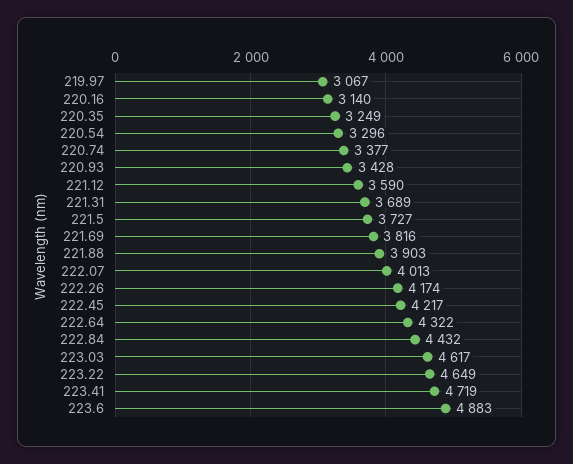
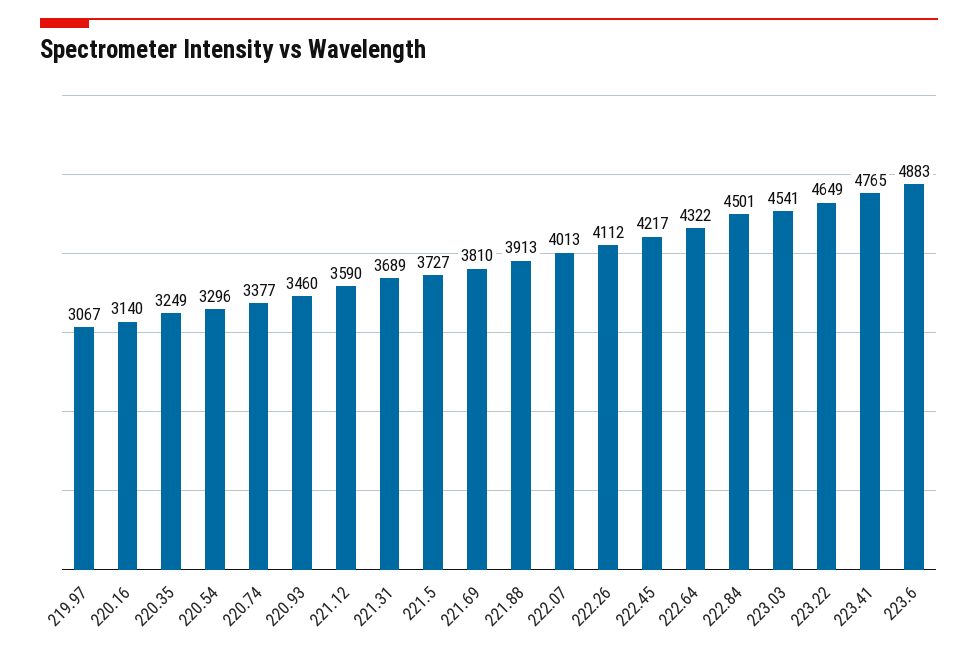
  {
    "219.97": 3067,
    "220.16": 3140,
    "220.35": 3249,
    "220.54": 3296,
    "220.74": 3377,
-   "220.93": 3428,
+   "220.93": 3460,
    "221.12": 3590,
    "221.31": 3689,
    "221.5": 3727,
-   "221.69": 3816,
+   "221.69": 3810,
-   "221.88": 3903,
+   "221.88": 3913,
    "222.07": 4013,
-   "222.26": 4174,
+   "222.26": 4112,
    "222.45": 4217,
    "222.64": 4322,
-   "222.84": 4432,
+   "222.84": 4501,
-   "223.03": 4617,
+   "223.03": 4541,
    "223.22": 4649,
-   "223.41": 4719,
+   "223.41": 4765,
    "223.6": 4883
  }

